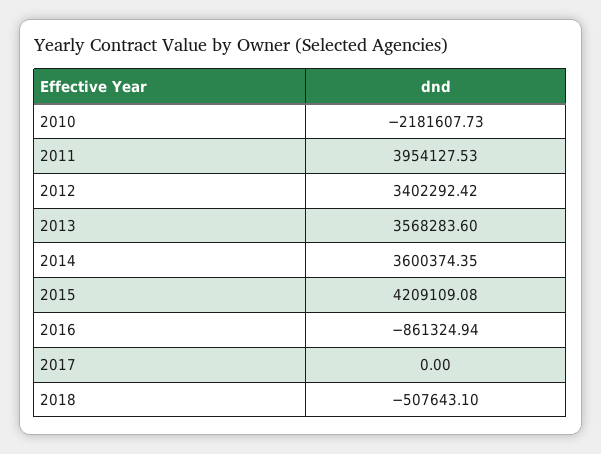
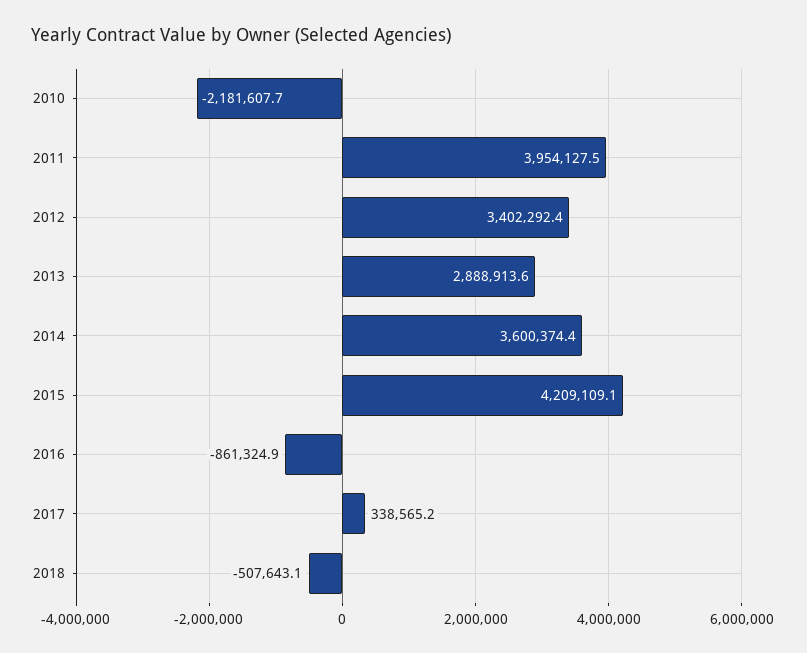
  {
    "2010": -2181607.73,
    "2011": 3954127.53,
    "2012": 3402292.42,
-   "2013": 3568283.6,
+   "2013": 2888913.6,
    "2014": 3600374.35,
    "2015": 4209109.08,
    "2016": -861324.94,
-   "2017": 0,
+   "2017": 338565.2,
    "2018": -507643.1
  }

